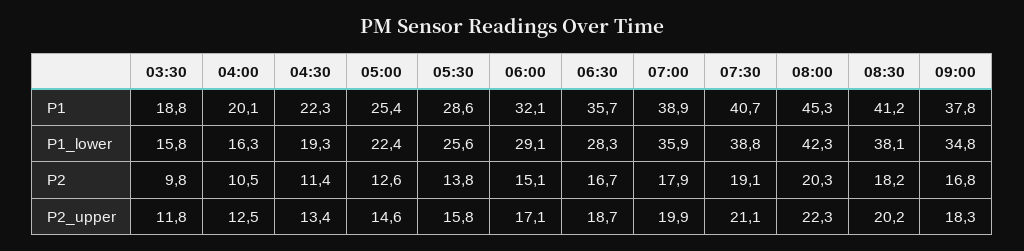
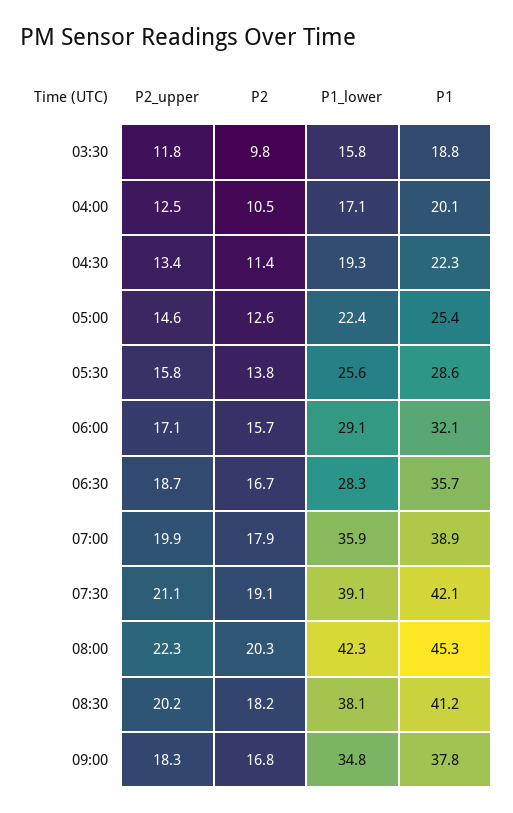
  {
    "03:30": {
      "P1": 18.8,
      "P1_lower": 15.8,
      "P2": 9.8,
      "P2_upper": 11.8
    },
    "04:00": {
      "P1": 20.1,
-     "P1_lower": 16.3,
+     "P1_lower": 17.1,
      "P2": 10.5,
      "P2_upper": 12.5
    },
    "04:30": {
      "P1": 22.3,
      "P1_lower": 19.3,
      "P2": 11.4,
      "P2_upper": 13.4
    },
    "05:00": {
      "P1": 25.4,
      "P1_lower": 22.4,
      "P2": 12.6,
      "P2_upper": 14.6
    },
    "05:30": {
      "P1": 28.6,
      "P1_lower": 25.6,
      "P2": 13.8,
      "P2_upper": 15.8
    },
    "06:00": {
      "P1": 32.1,
      "P1_lower": 29.1,
-     "P2": 15.1,
+     "P2": 15.7,
      "P2_upper": 17.1
    },
    "06:30": {
      "P1": 35.7,
      "P1_lower": 28.3,
      "P2": 16.7,
      "P2_upper": 18.7
    },
    "07:00": {
      "P1": 38.9,
      "P1_lower": 35.9,
      "P2": 17.9,
      "P2_upper": 19.9
    },
    "07:30": {
-     "P1": 40.7,
+     "P1": 42.1,
-     "P1_lower": 38.8,
+     "P1_lower": 39.1,
      "P2": 19.1,
      "P2_upper": 21.1
    },
    "08:00": {
      "P1": 45.3,
      "P1_lower": 42.3,
      "P2": 20.3,
      "P2_upper": 22.3
    },
    "08:30": {
      "P1": 41.2,
      "P1_lower": 38.1,
      "P2": 18.2,
      "P2_upper": 20.2
    },
    "09:00": {
      "P1": 37.8,
      "P1_lower": 34.8,
      "P2": 16.8,
      "P2_upper": 18.3
    }
  }

